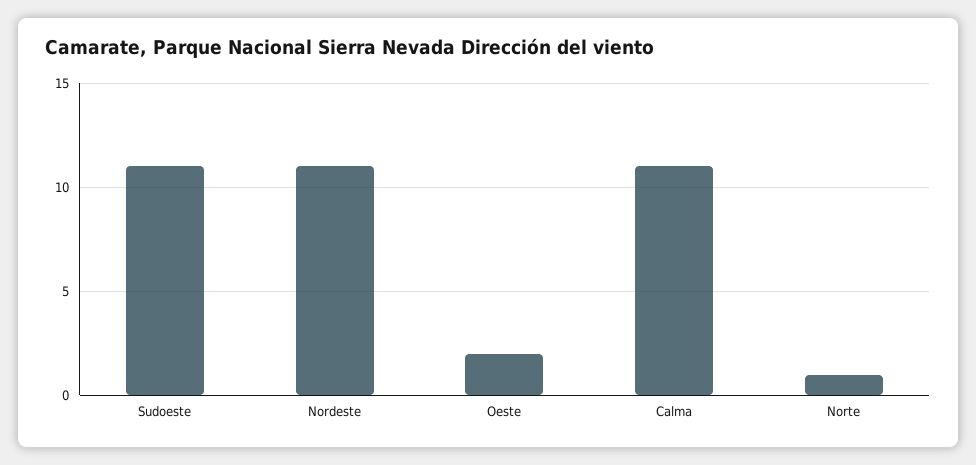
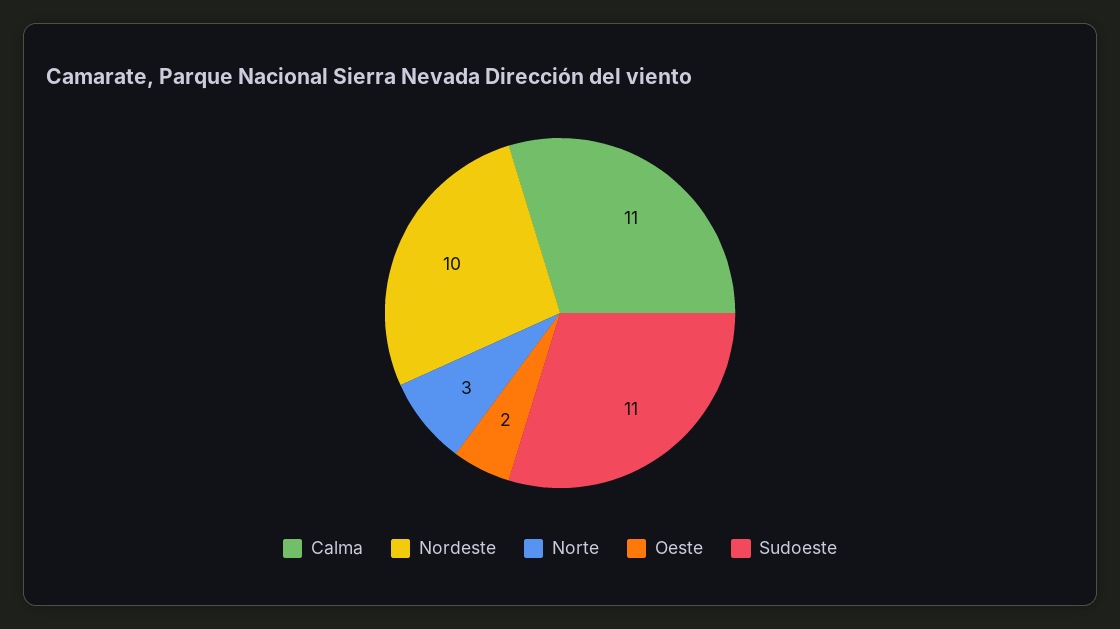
  {
    "Sudoeste": 11,
-   "Nordeste": 11,
+   "Nordeste": 10,
    "Oeste": 2,
    "Calma": 11,
-   "Norte": 1
+   "Norte": 3
  }

